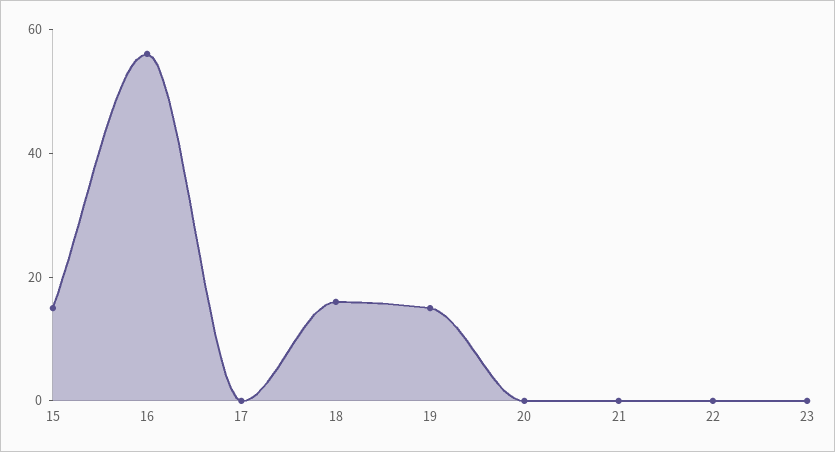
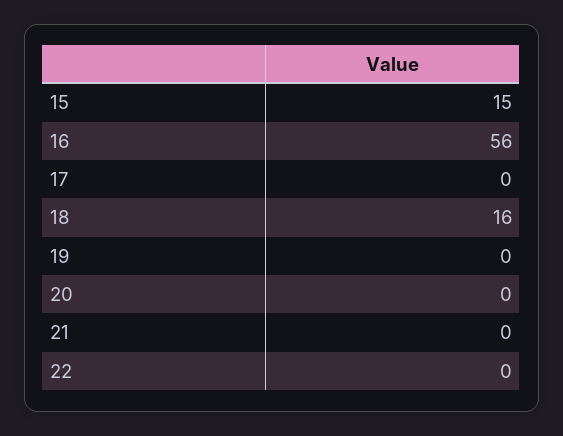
  {
    "15": 15,
    "16": 56,
    "17": 0,
    "18": 16,
-   "19": 15,
+   "19": 0,
    "20": 0,
    "21": 0,
-   "22": 0,
+   "22": 0
-   "23": 0
  }

